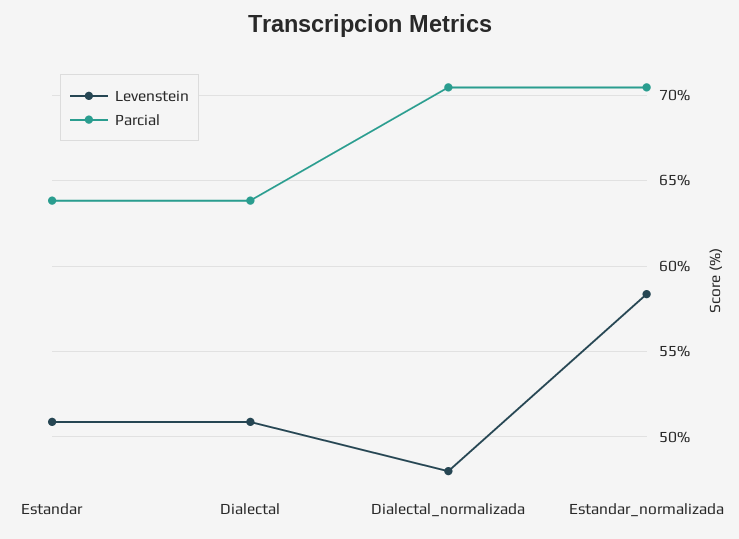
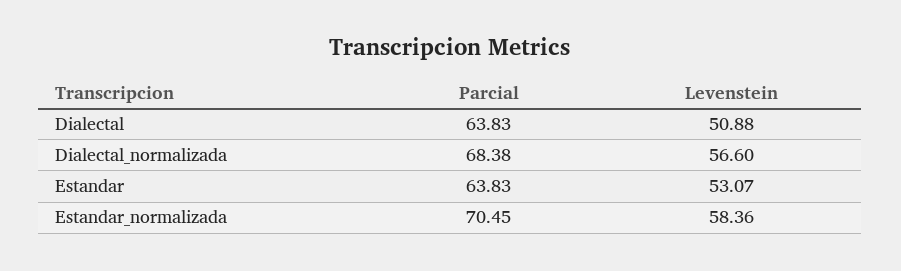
  {
    "Levenstein": {
-     "Estandar": 51,
+     "Estandar": 53.07,
      "Dialectal": 50.88,
-     "Dialectal_normalizada": 48,
+     "Dialectal_normalizada": 56.6,
      "Estandar_normalizada": 58.36
    },
    "Parcial": {
      "Estandar": 63.83,
      "Dialectal": 63.83,
-     "Dialectal_normalizada": 70.5,
+     "Dialectal_normalizada": 68.38,
      "Estandar_normalizada": 70.45
    }
  }

